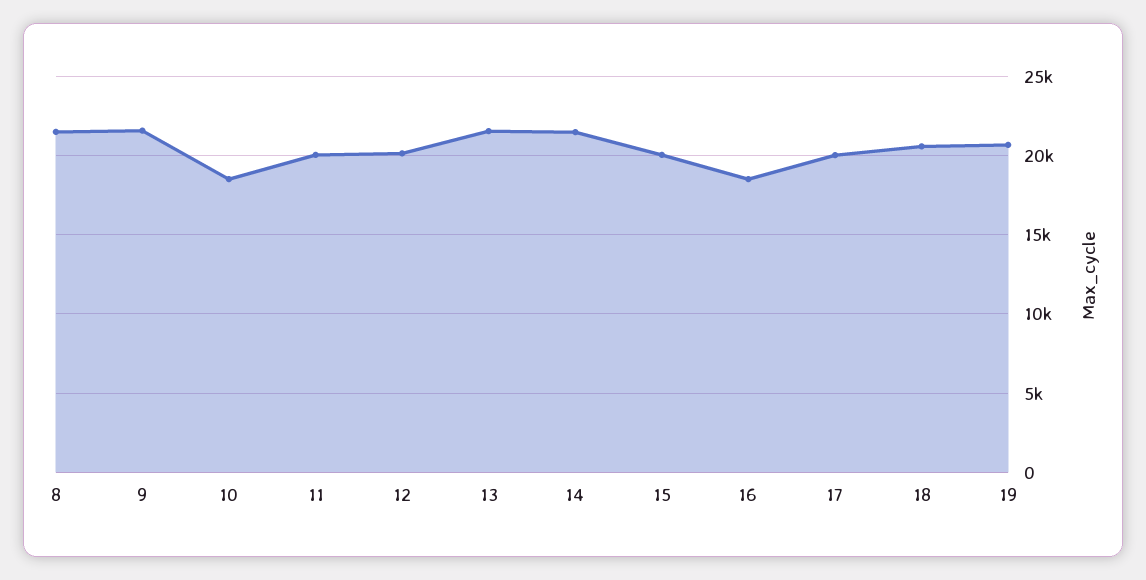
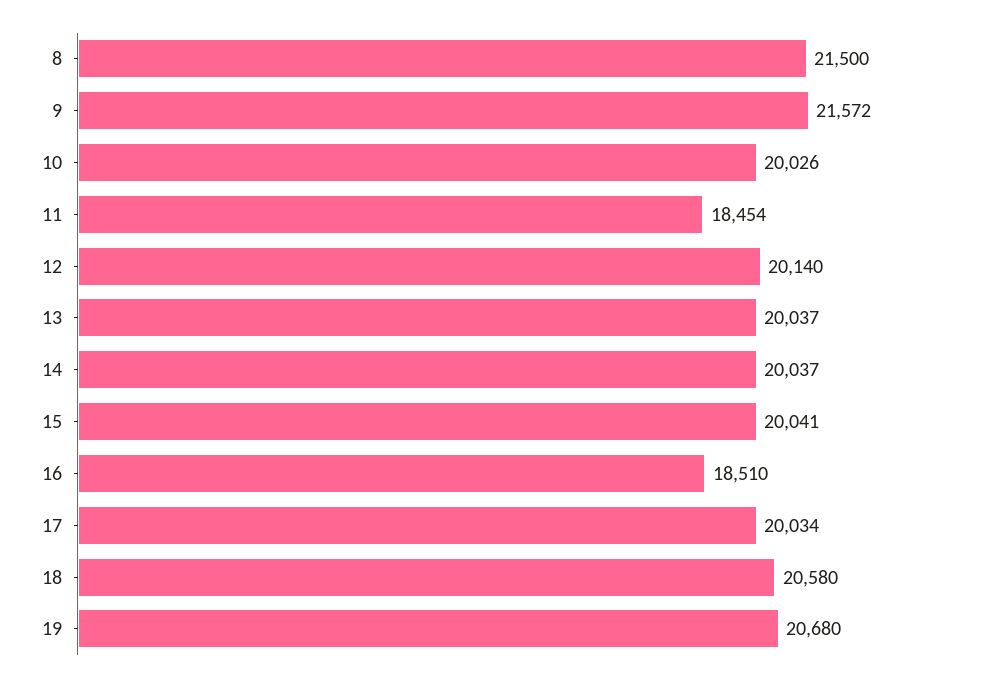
  {
    "8": 21500,
    "9": 21572,
-   "10": 18500,
+   "10": 20026,
-   "11": 20000,
+   "11": 18454,
    "12": 20140,
-   "13": 21500,
+   "13": 20037,
-   "14": 21500,
+   "14": 20037,
    "15": 20041,
    "16": 18510,
    "17": 20034,
    "18": 20580,
    "19": 20680
  }

